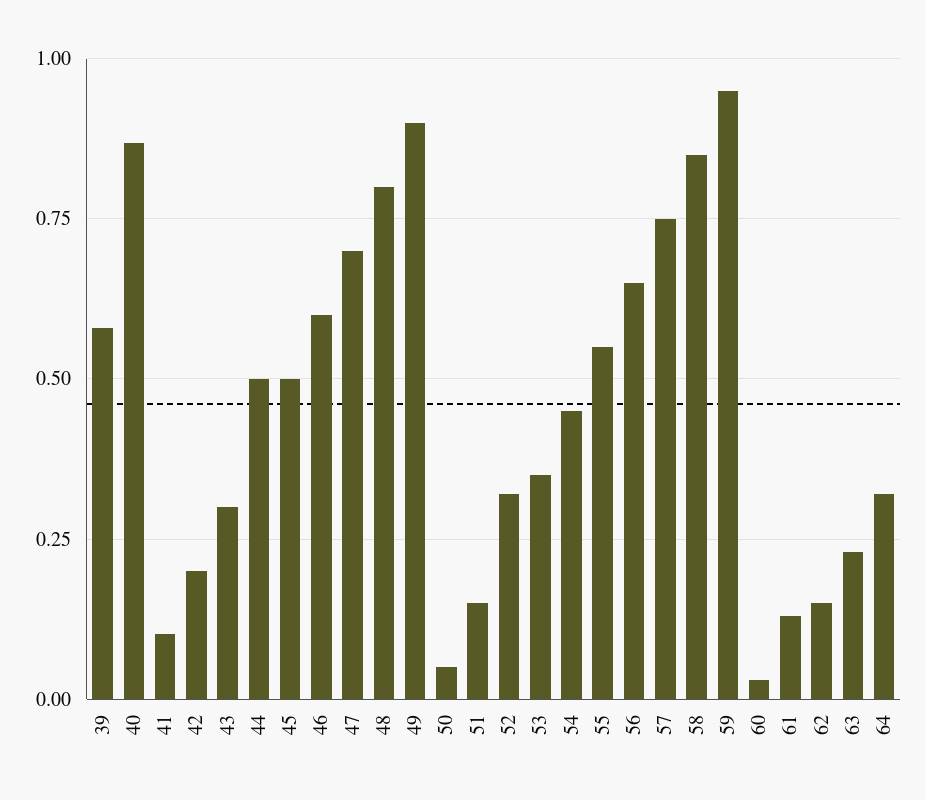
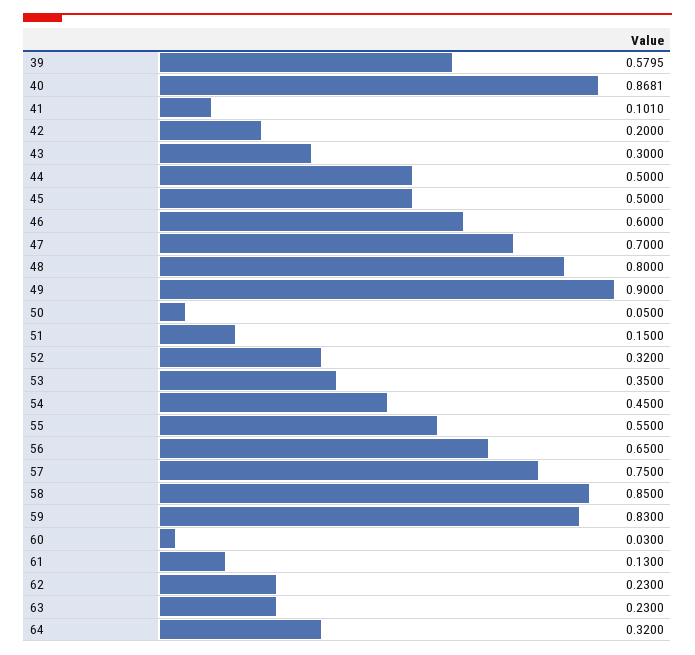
  {
    "39": 0.5795,
    "40": 0.8681,
    "41": 0.101,
    "42": 0.2,
    "43": 0.3,
    "44": 0.5,
    "45": 0.5,
    "46": 0.6,
    "47": 0.7,
    "48": 0.8,
    "49": 0.9,
    "50": 0.05,
    "51": 0.15,
    "52": 0.32,
    "53": 0.35,
    "54": 0.45,
    "55": 0.55,
    "56": 0.65,
    "57": 0.75,
    "58": 0.85,
-   "59": 0.95,
+   "59": 0.83,
    "60": 0.03,
    "61": 0.13,
-   "62": 0.15,
+   "62": 0.23,
    "63": 0.23,
    "64": 0.32
  }

